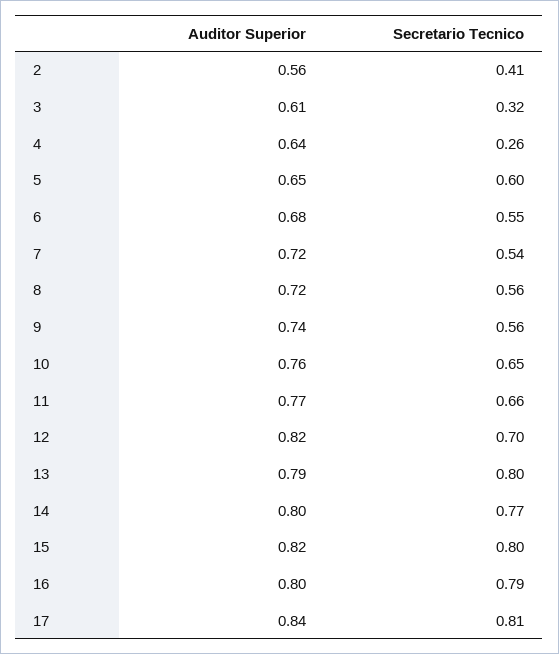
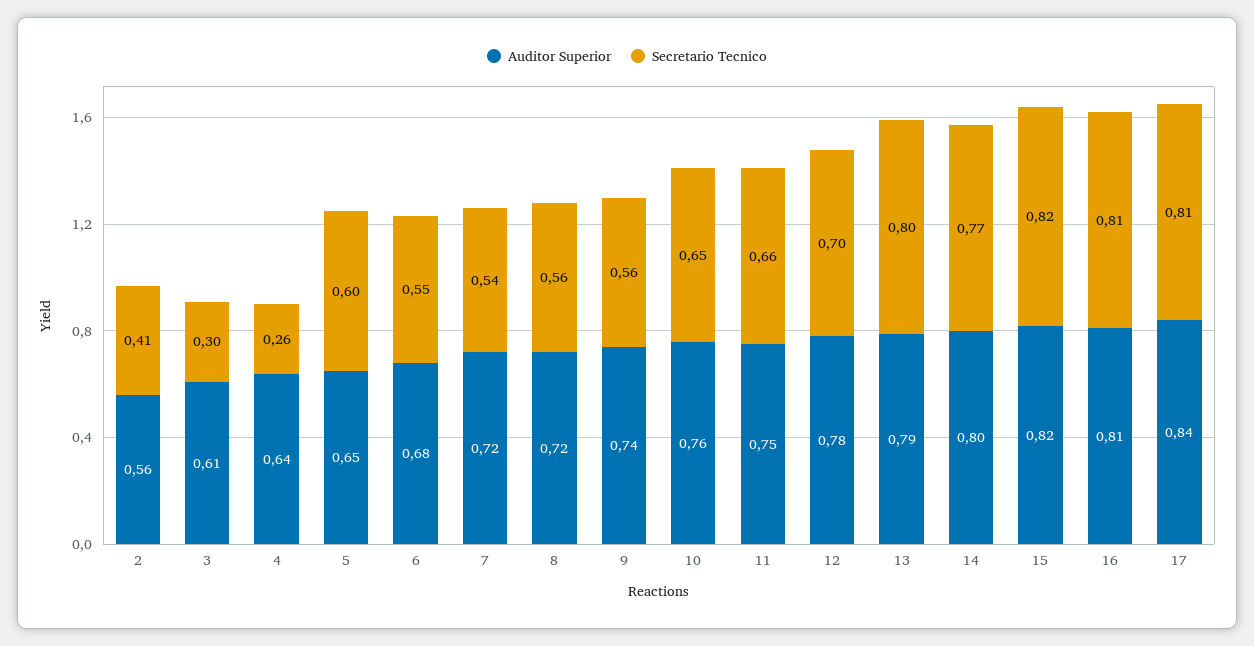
  {
    "Auditor Superior": {
      "2": 0.56,
      "3": 0.61,
      "4": 0.64,
      "5": 0.65,
      "6": 0.68,
      "7": 0.72,
      "8": 0.72,
      "9": 0.74,
      "10": 0.76,
-     "11": 0.77,
+     "11": 0.75,
-     "12": 0.82,
+     "12": 0.78,
      "13": 0.79,
      "14": 0.8,
      "15": 0.82,
-     "16": 0.8,
+     "16": 0.81,
      "17": 0.84
    },
    "Secretario Tecnico": {
      "2": 0.41,
-     "3": 0.32,
+     "3": 0.3,
      "4": 0.26,
      "5": 0.6,
      "6": 0.55,
      "7": 0.54,
      "8": 0.56,
      "9": 0.56,
      "10": 0.65,
      "11": 0.66,
      "12": 0.7,
      "13": 0.8,
      "14": 0.77,
-     "15": 0.8,
+     "15": 0.82,
-     "16": 0.79,
+     "16": 0.81,
      "17": 0.81
    }
  }

